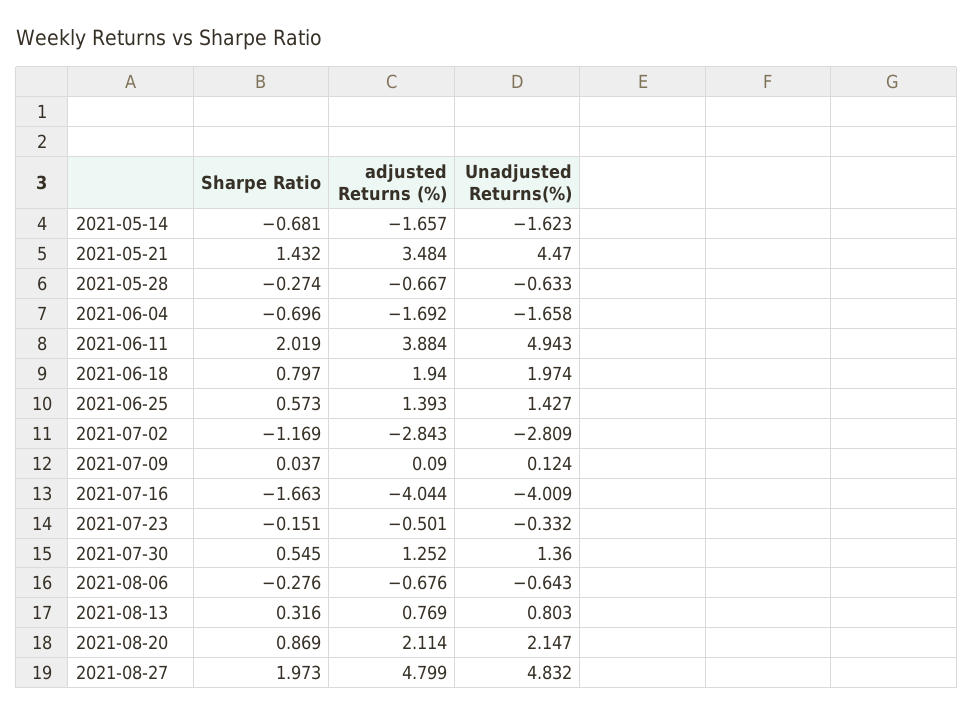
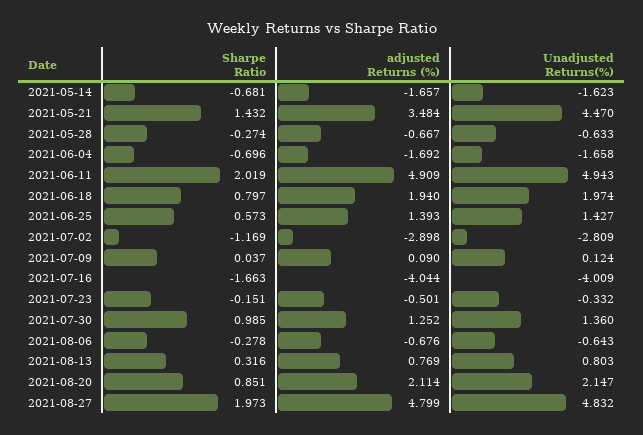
  {
    "Sharpe Ratio": {
      "2021-05-14": -0.681,
      "2021-05-21": 1.432,
      "2021-05-28": -0.274,
      "2021-06-04": -0.696,
      "2021-06-11": 2.019,
      "2021-06-18": 0.797,
      "2021-06-25": 0.573,
      "2021-07-02": -1.169,
      "2021-07-09": 0.037,
      "2021-07-16": -1.663,
      "2021-07-23": -0.151,
-     "2021-07-30": 0.545,
+     "2021-07-30": 0.985,
-     "2021-08-06": -0.276,
+     "2021-08-06": -0.278,
      "2021-08-13": 0.316,
-     "2021-08-20": 0.869,
+     "2021-08-20": 0.851,
      "2021-08-27": 1.973
    },
    "adjusted Returns (%)": {
      "2021-05-14": -1.657,
      "2021-05-21": 3.484,
      "2021-05-28": -0.667,
      "2021-06-04": -1.692,
-     "2021-06-11": 3.884,
+     "2021-06-11": 4.909,
      "2021-06-18": 1.94,
      "2021-06-25": 1.393,
-     "2021-07-02": -2.843,
+     "2021-07-02": -2.898,
      "2021-07-09": 0.09,
      "2021-07-16": -4.044,
      "2021-07-23": -0.501,
      "2021-07-30": 1.252,
      "2021-08-06": -0.676,
      "2021-08-13": 0.769,
      "2021-08-20": 2.114,
      "2021-08-27": 4.799
    },
    "Unadjusted Returns(%)": {
      "2021-05-14": -1.623,
      "2021-05-21": 4.47,
      "2021-05-28": -0.633,
      "2021-06-04": -1.658,
      "2021-06-11": 4.943,
      "2021-06-18": 1.974,
      "2021-06-25": 1.427,
      "2021-07-02": -2.809,
      "2021-07-09": 0.124,
      "2021-07-16": -4.009,
      "2021-07-23": -0.332,
      "2021-07-30": 1.36,
      "2021-08-06": -0.643,
      "2021-08-13": 0.803,
      "2021-08-20": 2.147,
      "2021-08-27": 4.832
    }
  }

